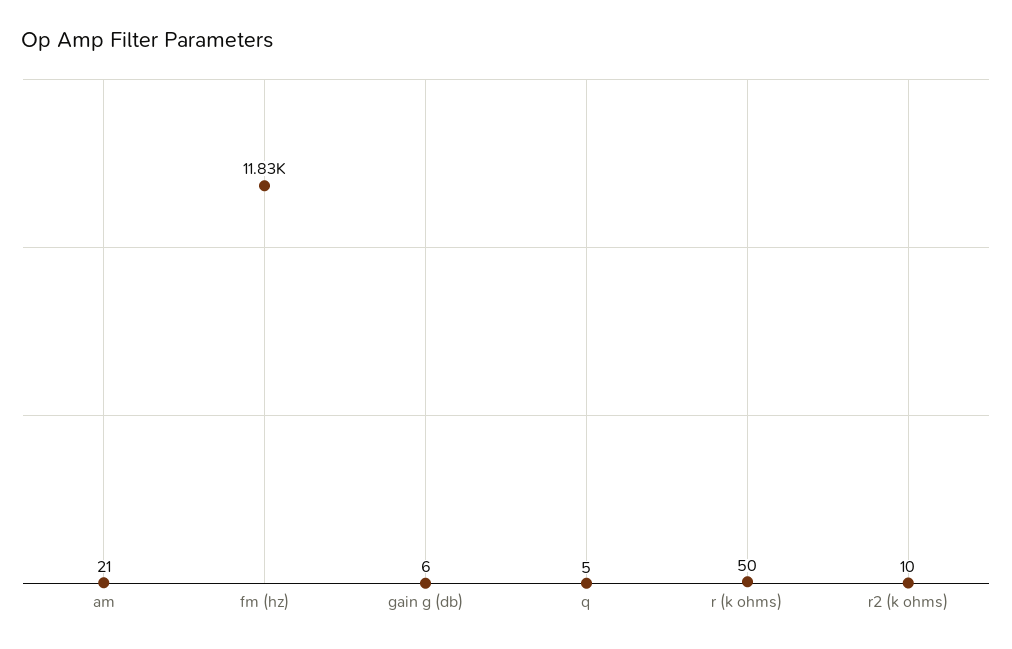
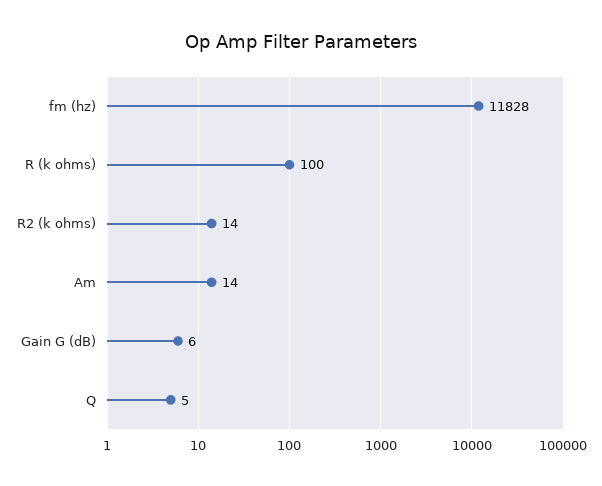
  {
-   "am": 21,
+   "am": 14,
    "fm (hz)": 11828,
    "gain g (db)": 6,
    "q": 5,
-   "r (k ohms)": 50,
+   "r (k ohms)": 100,
-   "r2 (k ohms)": 10
+   "r2 (k ohms)": 14
  }

